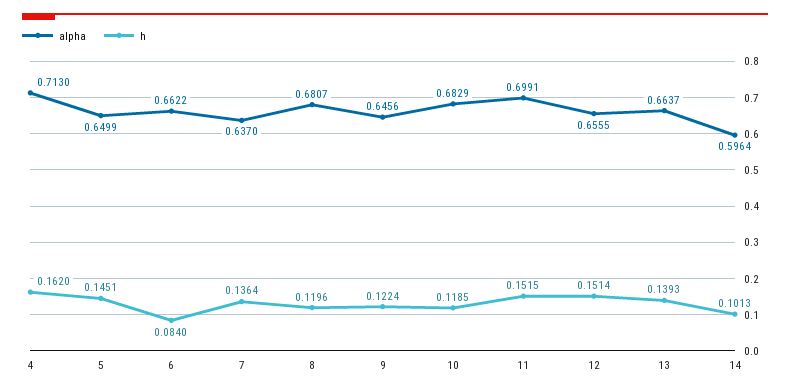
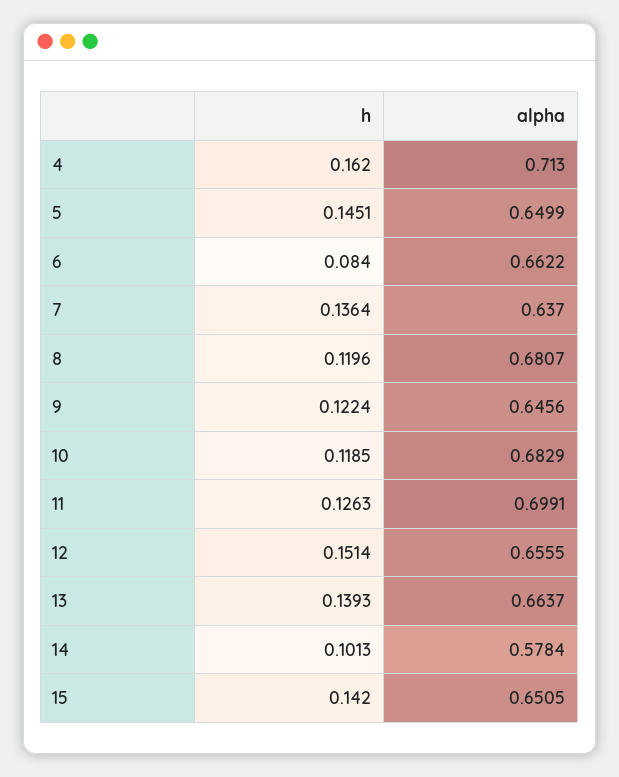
  {
    "alpha": {
      "4": 0.713,
      "5": 0.6499,
      "6": 0.6622,
      "7": 0.637,
      "8": 0.6807,
      "9": 0.6456,
      "10": 0.6829,
      "11": 0.6991,
      "12": 0.6555,
      "13": 0.6637,
-     "14": 0.5964
+     "14": 0.5784,
+     "15": 0.6505
    },
    "h": {
      "4": 0.162,
      "5": 0.1451,
      "6": 0.084,
      "7": 0.1364,
      "8": 0.1196,
      "9": 0.1224,
      "10": 0.1185,
-     "11": 0.1515,
+     "11": 0.1263,
      "12": 0.1514,
      "13": 0.1393,
-     "14": 0.1013
+     "14": 0.1013,
+     "15": 0.142
    }
  }

